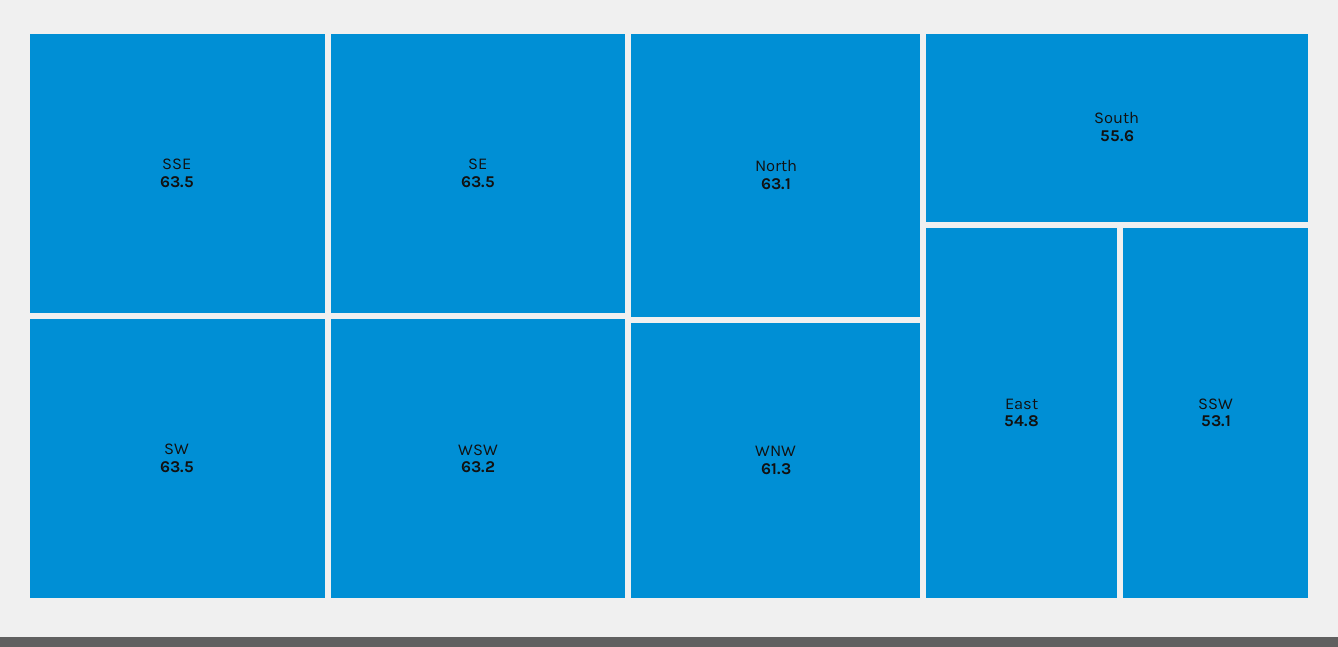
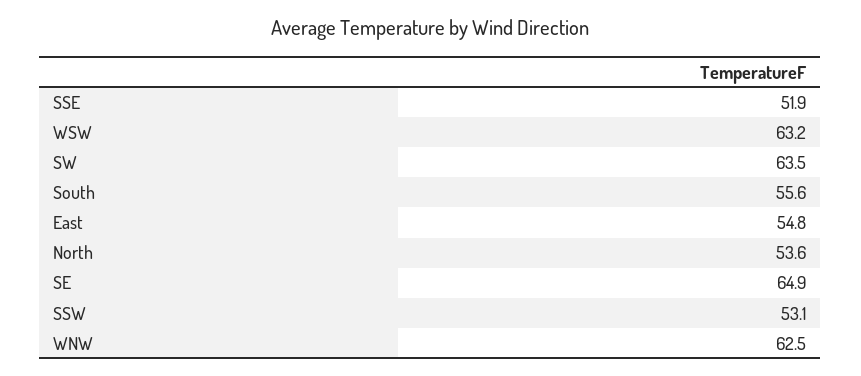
  {
-   "SSE": 63.5,
+   "SSE": 51.9,
    "SW": 63.5,
-   "SE": 63.5,
+   "SE": 64.9,
    "WSW": 63.2,
-   "North": 63.1,
+   "North": 53.6,
-   "WNW": 61.3,
+   "WNW": 62.5,
    "South": 55.6,
    "East": 54.8,
    "SSW": 53.1
  }

